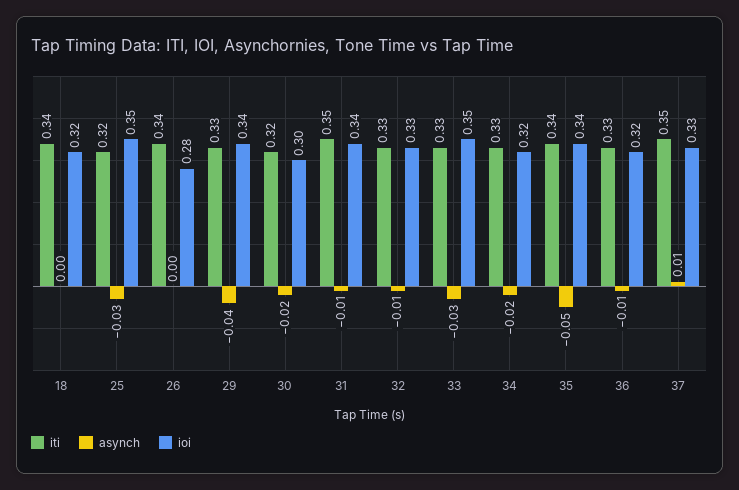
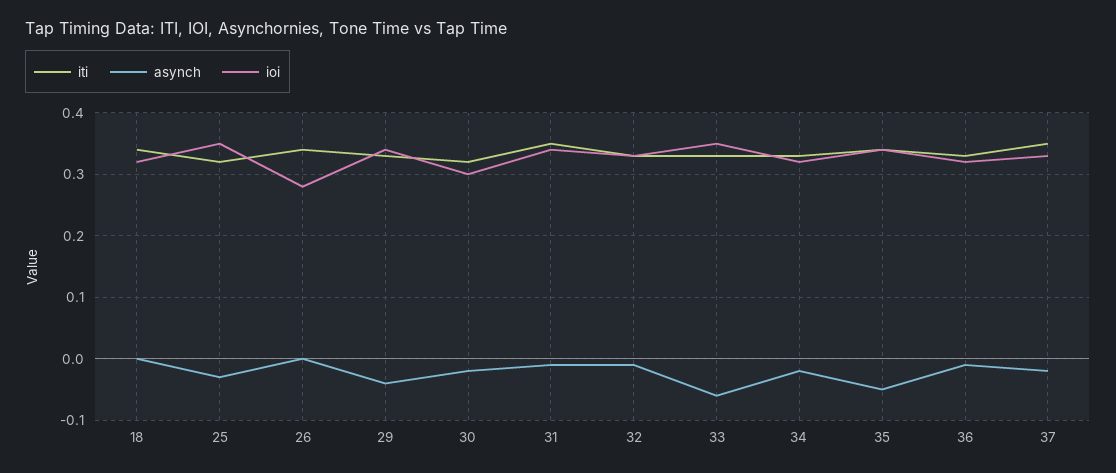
  {
    "iti": {
      "18": 0.34,
      "25": 0.32,
      "26": 0.34,
      "29": 0.33,
      "30": 0.32,
      "31": 0.35,
      "32": 0.33,
      "33": 0.33,
      "34": 0.33,
      "35": 0.34,
      "36": 0.33,
      "37": 0.35
    },
    "asynch": {
      "18": 0,
      "25": -0.03,
      "26": 0,
      "29": -0.04,
      "30": -0.02,
      "31": -0.01,
      "32": -0.01,
-     "33": -0.03,
+     "33": -0.06,
      "34": -0.02,
      "35": -0.05,
      "36": -0.01,
-     "37": 0.01
+     "37": -0.02
    },
    "ioi": {
      "18": 0.32,
      "25": 0.35,
      "26": 0.28,
      "29": 0.34,
      "30": 0.3,
      "31": 0.34,
      "32": 0.33,
      "33": 0.35,
      "34": 0.32,
      "35": 0.34,
      "36": 0.32,
      "37": 0.33
    }
  }

